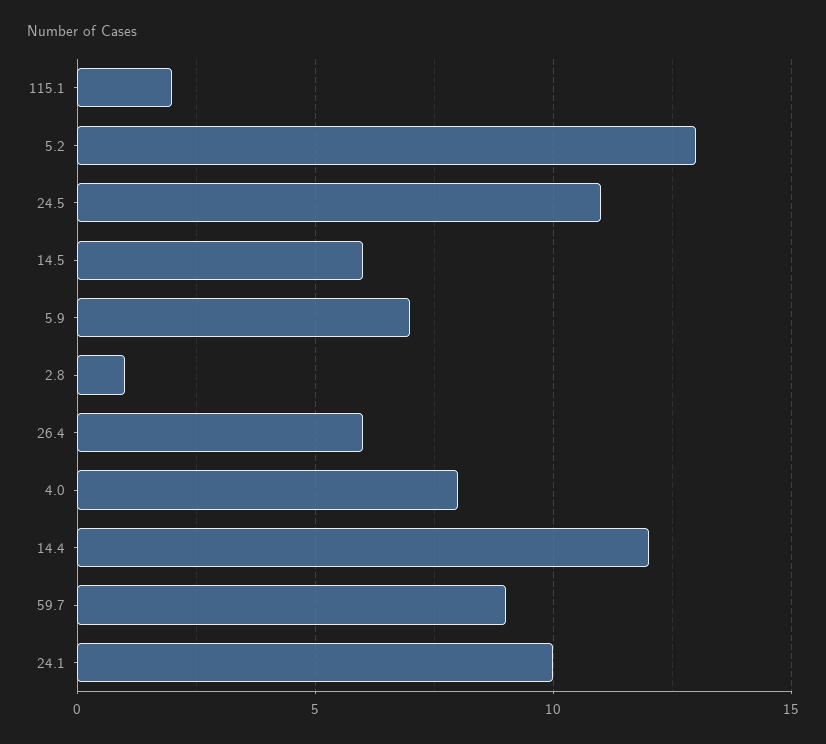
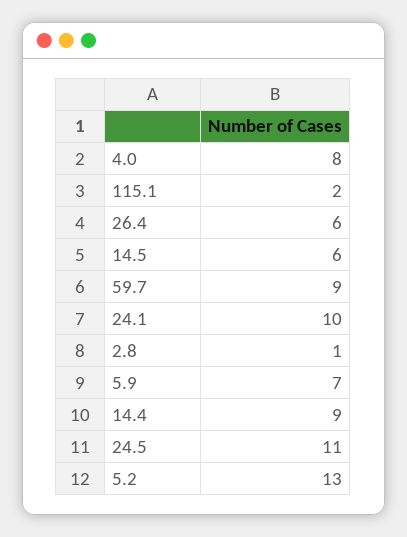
  {
    "115.1": 2,
    "5.2": 13,
    "24.5": 11,
    "14.5": 6,
    "5.9": 7,
    "2.8": 1,
    "26.4": 6,
    "4.0": 8,
-   "14.4": 12,
+   "14.4": 9,
    "59.7": 9,
    "24.1": 10
  }

